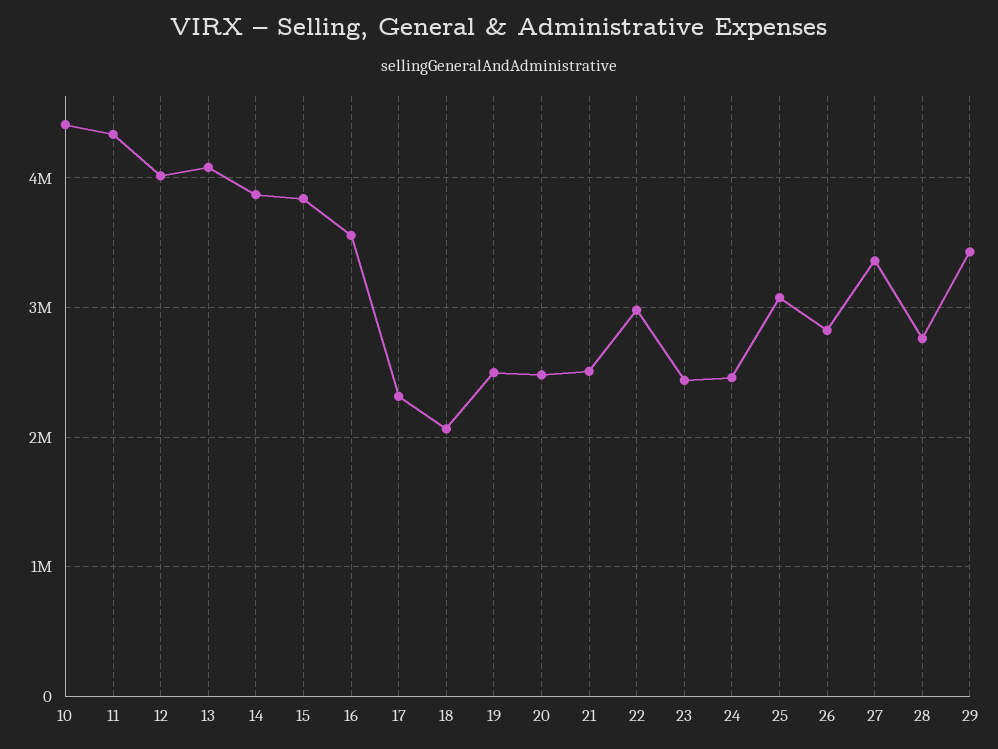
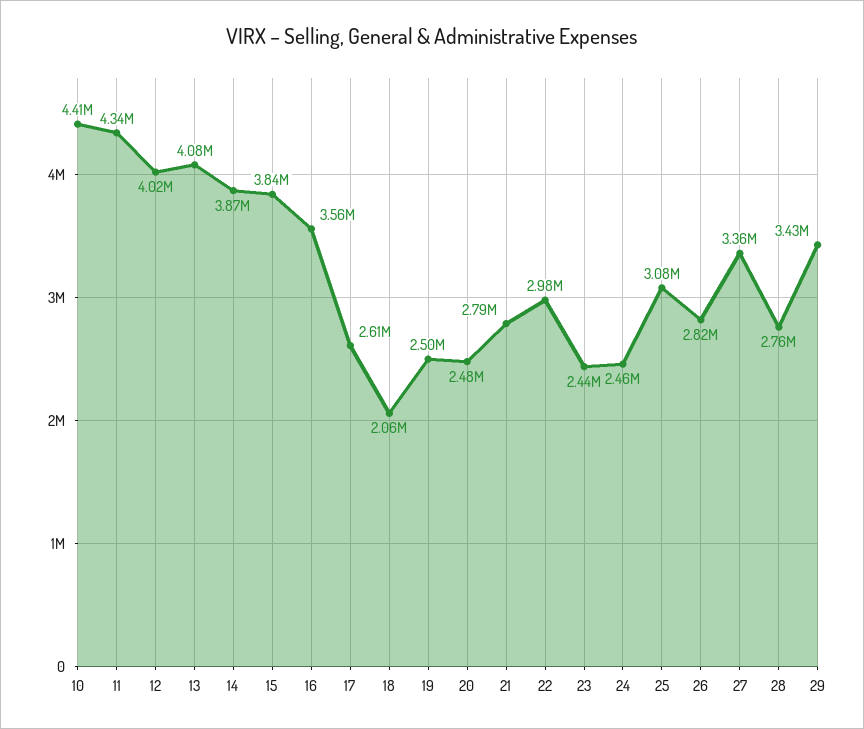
  {
    "10": 4410000,
    "11": 4340000,
    "12": 4020000,
    "13": 4080000,
    "14": 3870000,
    "15": 3840000,
    "16": 3560000,
-   "17": 2300000,
+   "17": 2610000,
    "18": 2060000,
    "19": 2500000,
    "20": 2480000,
-   "21": 2500000,
+   "21": 2790000,
    "22": 2980000,
    "23": 2440000,
    "24": 2460000,
    "25": 3080000,
    "26": 2820000,
    "27": 3360000,
    "28": 2760000,
    "29": 3430000
  }

